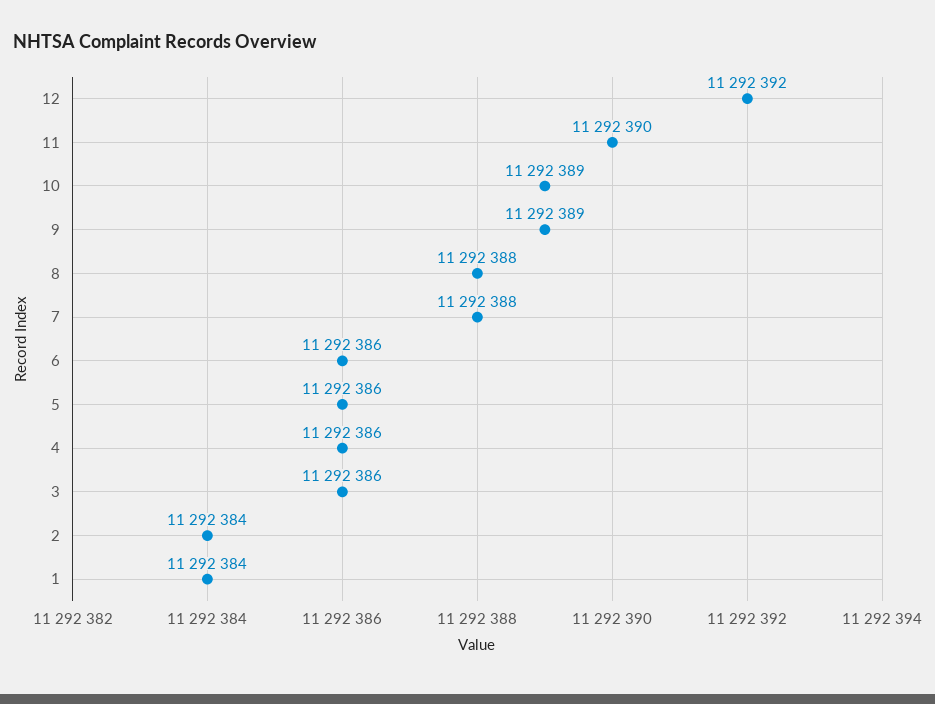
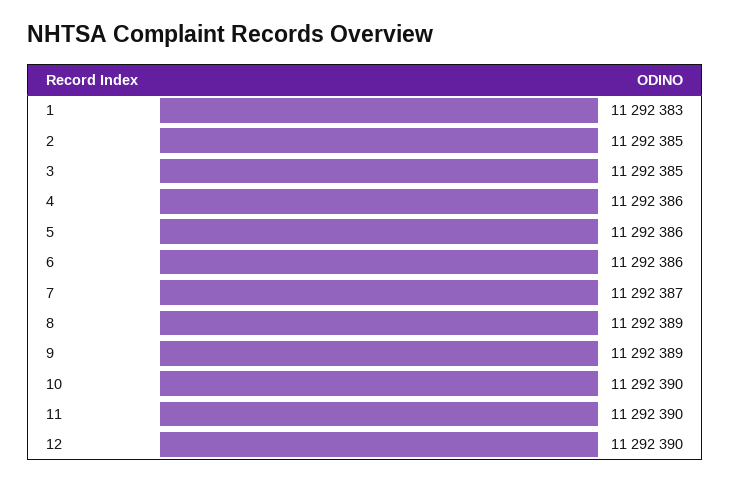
  {
-   "12": 11292392,
+   "12": 11292390,
    "11": 11292390,
-   "10": 11292389,
+   "10": 11292390,
    "9": 11292389,
-   "8": 11292388,
+   "8": 11292389,
-   "7": 11292388,
+   "7": 11292387,
    "6": 11292386,
    "5": 11292386,
    "4": 11292386,
-   "3": 11292386,
+   "3": 11292385,
-   "2": 11292384,
+   "2": 11292385,
-   "1": 11292384
+   "1": 11292383
  }

